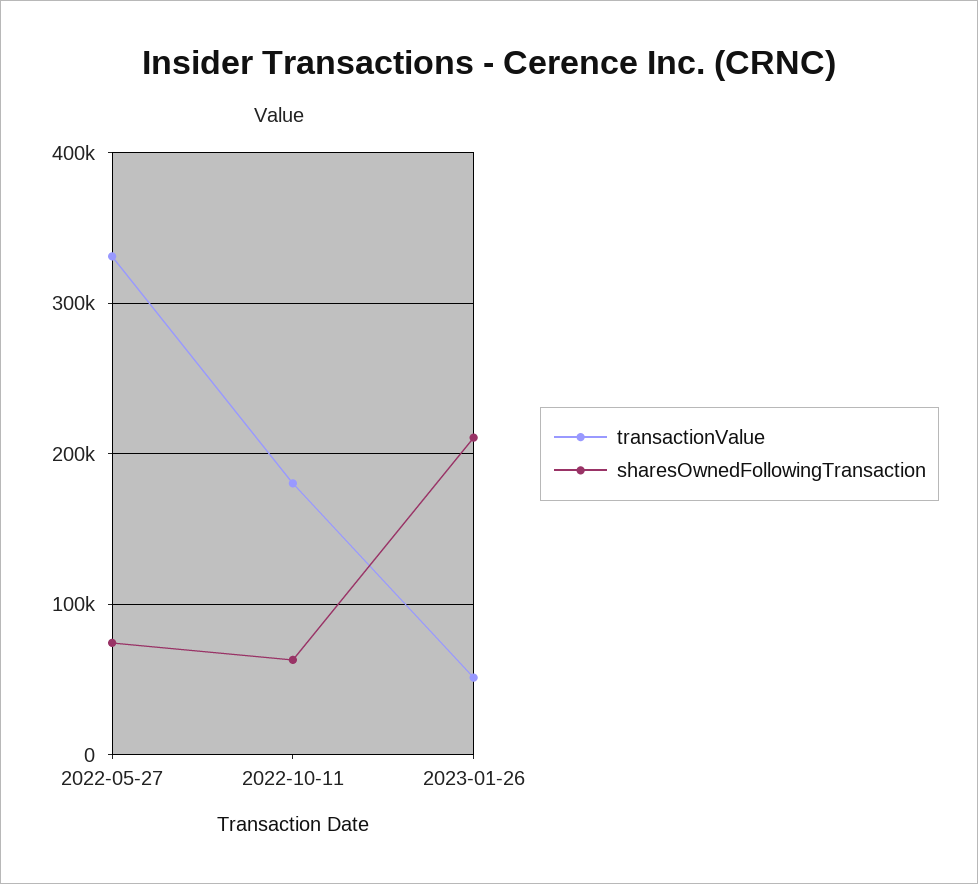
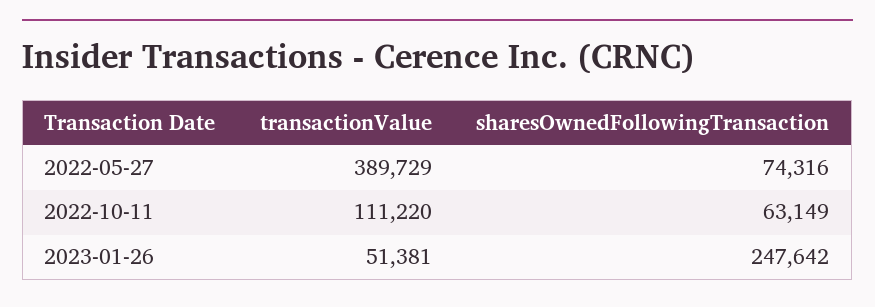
  {
    "transactionValue": {
-     "2022-05-27": 330000,
+     "2022-05-27": 389729,
-     "2022-10-11": 180000,
+     "2022-10-11": 111220,
      "2023-01-26": 51381
    },
    "sharesOwnedFollowingTransaction": {
      "2022-05-27": 74316,
      "2022-10-11": 63149,
-     "2023-01-26": 210000
+     "2023-01-26": 247642
    }
  }

